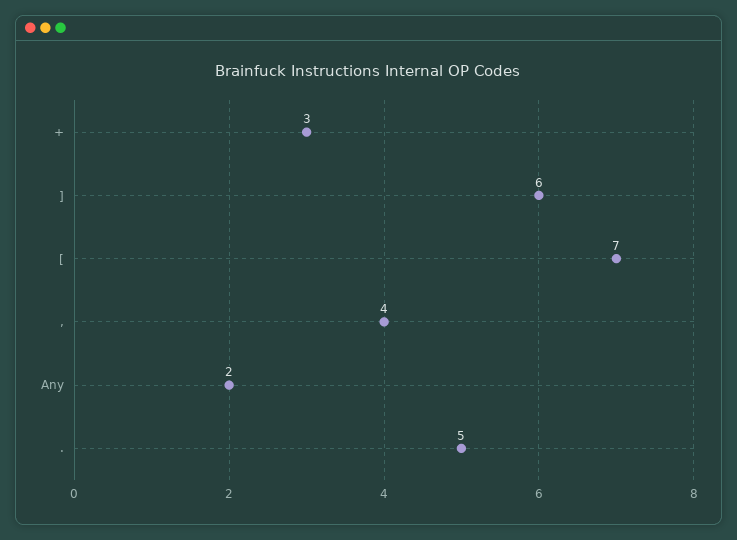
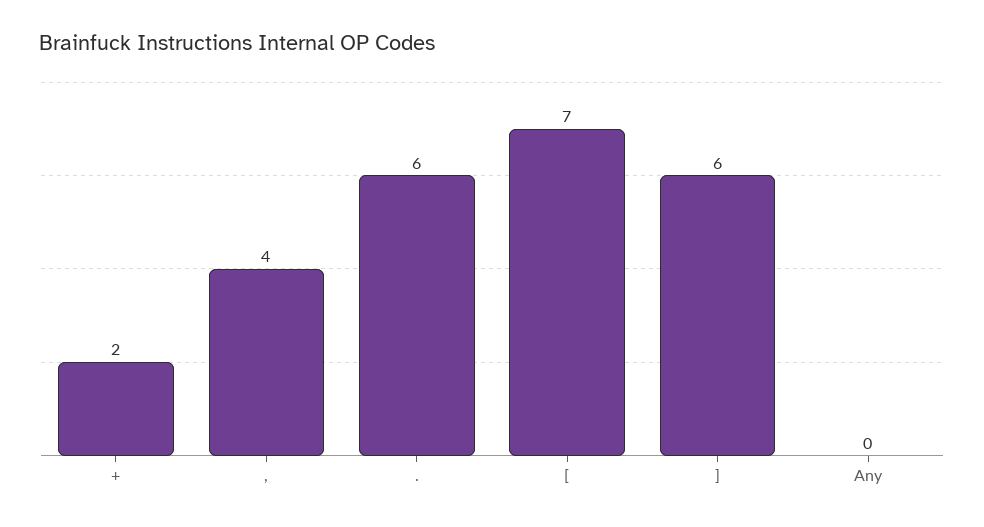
  {
-   "+": 3,
+   "+": 2,
    "]": 6,
    "[": 7,
    ",": 4,
-   "Any": 2,
+   "Any": 0,
-   ".": 5
+   ".": 6
  }

